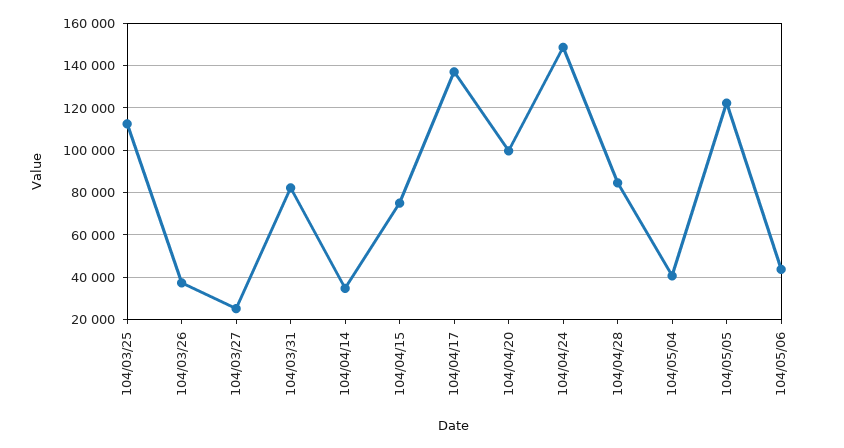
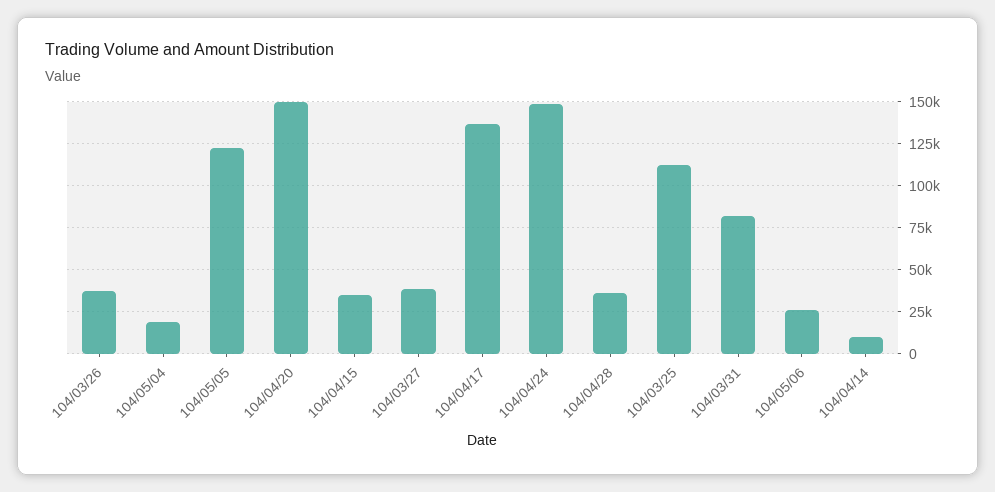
  {
    "104/03/25": 110000,
    "104/03/26": 35000,
-   "104/03/27": 25000,
+   "104/03/27": 40000,
    "104/03/31": 80000,
-   "104/04/14": 35000,
+   "104/04/14": 10000,
-   "104/04/15": 75000,
+   "104/04/15": 35000,
    "104/04/17": 135000,
-   "104/04/20": 100000,
+   "104/04/20": 150000,
    "104/04/24": 150000,
-   "104/04/28": 85000,
+   "104/04/28": 35000,
-   "104/05/04": 40000,
+   "104/05/04": 20000,
    "104/05/05": 120000,
-   "104/05/06": 45000
+   "104/05/06": 25000
  }

